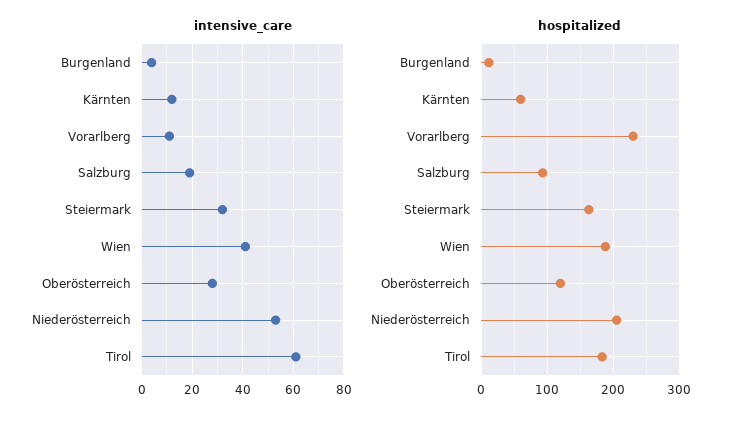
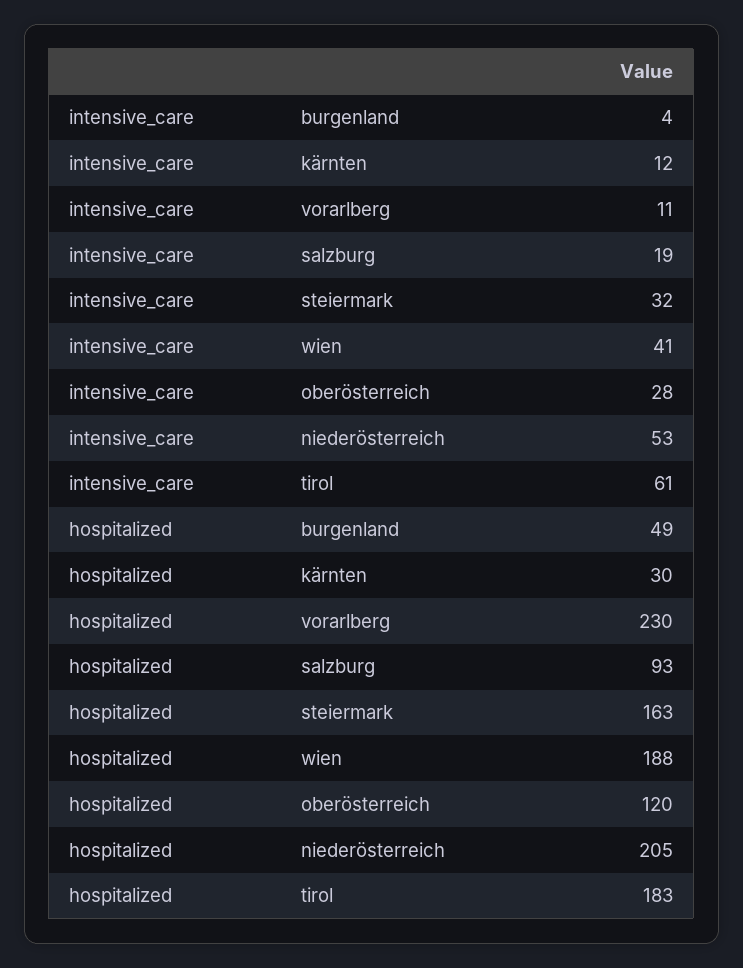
  {
    "intensive_care": {
      "Burgenland": 4,
      "Kärnten": 12,
      "Vorarlberg": 11,
      "Salzburg": 19,
      "Steiermark": 32,
      "Wien": 41,
      "Oberösterreich": 28,
      "Niederösterreich": 53,
      "Tirol": 61
    },
    "hospitalized": {
-     "Burgenland": 10,
+     "Burgenland": 49,
-     "Kärnten": 60,
+     "Kärnten": 30,
      "Vorarlberg": 230,
      "Salzburg": 93,
      "Steiermark": 163,
      "Wien": 188,
      "Oberösterreich": 120,
      "Niederösterreich": 205,
      "Tirol": 183
    }
  }

